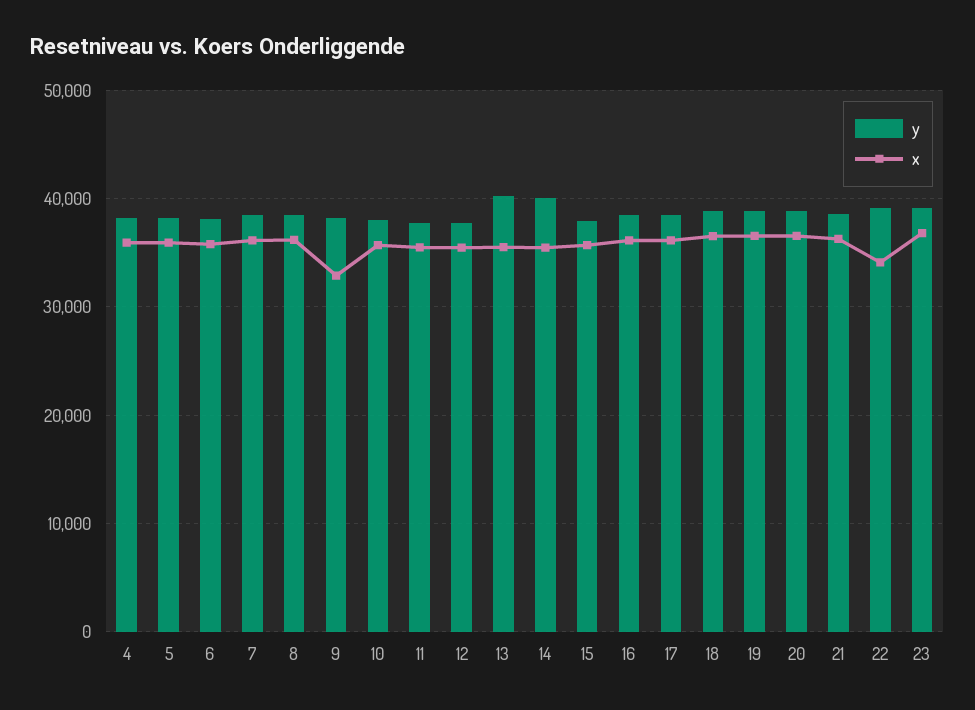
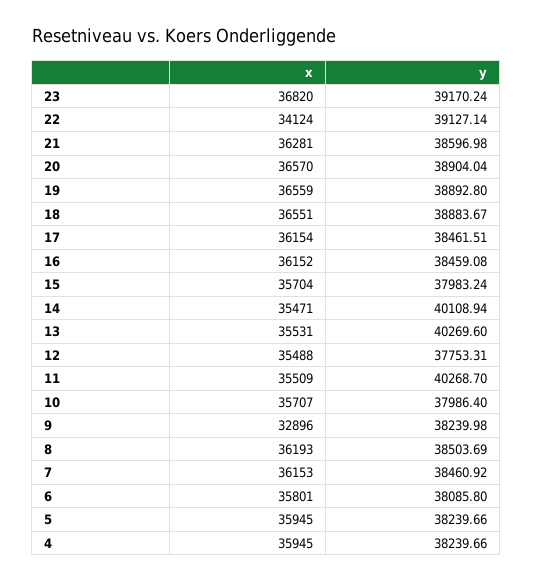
  {
    "y": {
      "4": 38239.66,
      "5": 38239.66,
      "6": 38085.8,
      "7": 38460.92,
      "8": 38503.69,
      "9": 38239.98,
      "10": 37986.4,
-     "11": 38000,
+     "11": 40268.7,
      "12": 37753.31,
      "13": 40269.6,
      "14": 40108.94,
      "15": 37983.24,
      "16": 38459.08,
      "17": 38461.51,
      "18": 38883.67,
      "19": 38892.8,
      "20": 38904.04,
      "21": 38596.98,
      "22": 39127.14,
      "23": 39170.24
    },
    "x": {
      "4": 35945,
      "5": 35945,
      "6": 35801,
      "7": 36153,
      "8": 36193,
      "9": 32896,
      "10": 35707,
      "11": 35509,
      "12": 35488,
      "13": 35531,
      "14": 35471,
      "15": 35704,
      "16": 36152,
      "17": 36154,
      "18": 36551,
      "19": 36559,
      "20": 36570,
      "21": 36281,
      "22": 34124,
      "23": 36820
    }
  }

